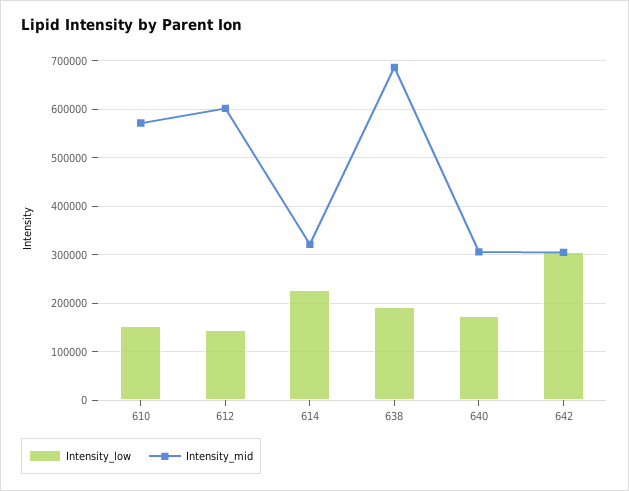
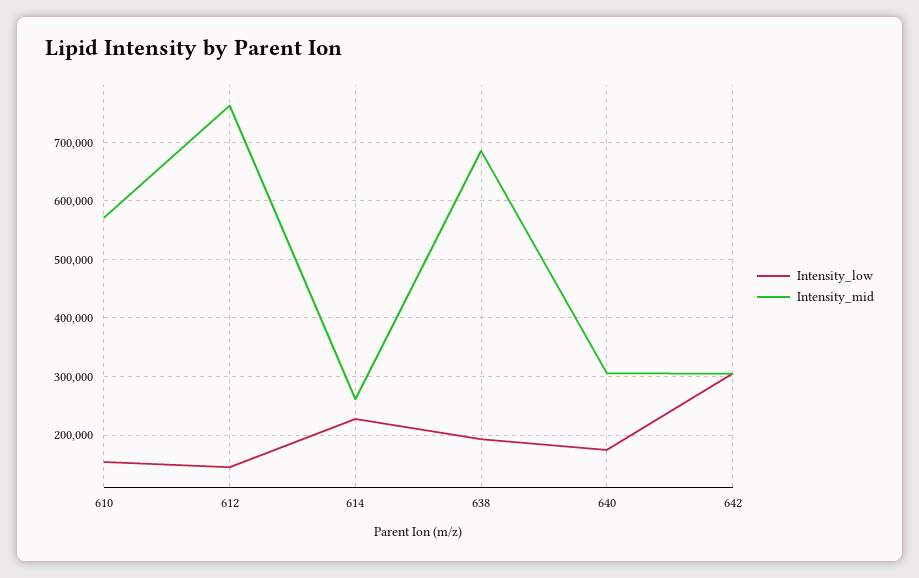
  {
    "Intensity_low": {
      "610": 160000,
      "612": 140000,
      "614": 220000,
      "638": 200000,
      "640": 180000,
      "642": 300000
    },
    "Intensity_mid": {
      "610": 580000,
-     "612": 600000,
+     "612": 760000,
-     "614": 320000,
+     "614": 260000,
      "638": 680000,
      "640": 300000,
      "642": 300000
    }
  }

